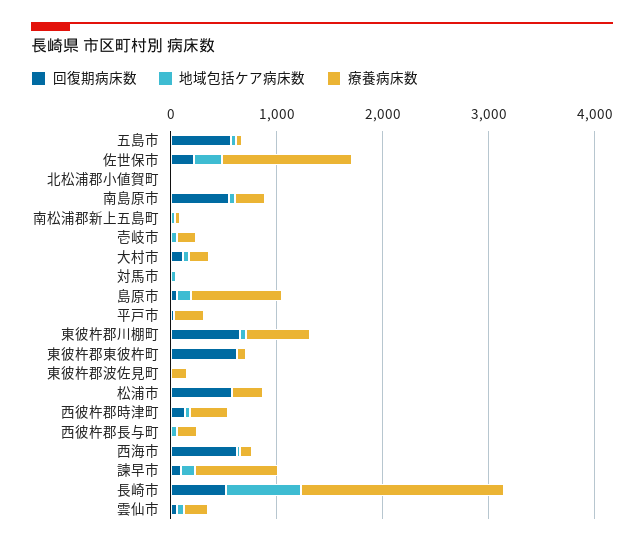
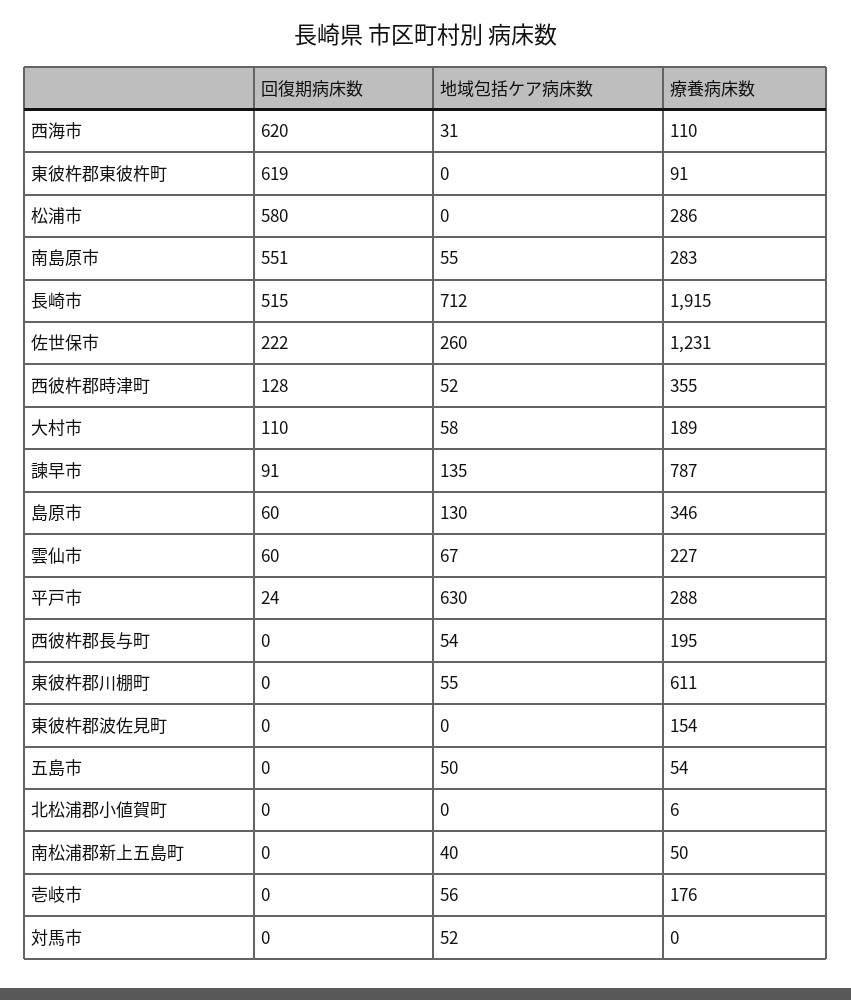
  {
    "回復期病床数": {
-     "五島市": 600,
+     "五島市": 0,
      "佐世保市": 222,
      "北松浦郡小値賀町": 0,
      "南島原市": 551,
      "南松浦郡新上五島町": 0,
      "壱岐市": 0,
      "大村市": 110,
      "対馬市": 0,
      "島原市": 60,
      "平戸市": 24,
-     "東彼杵郡川棚町": 600,
+     "東彼杵郡川棚町": 0,
      "東彼杵郡東彼杵町": 619,
      "東彼杵郡波佐見町": 0,
      "松浦市": 580,
      "西彼杵郡時津町": 128,
      "西彼杵郡長与町": 0,
      "西海市": 620,
      "諫早市": 91,
      "長崎市": 515,
      "雲仙市": 60
    },
    "地域包括ケア病床数": {
      "五島市": 50,
      "佐世保市": 260,
      "北松浦郡小値賀町": 0,
      "南島原市": 55,
      "南松浦郡新上五島町": 40,
      "壱岐市": 56,
      "大村市": 58,
      "対馬市": 52,
      "島原市": 130,
-     "平戸市": 0,
+     "平戸市": 630,
      "東彼杵郡川棚町": 55,
      "東彼杵郡東彼杵町": 0,
      "東彼杵郡波佐見町": 0,
      "松浦市": 0,
      "西彼杵郡時津町": 52,
      "西彼杵郡長与町": 54,
      "西海市": 31,
      "諫早市": 135,
      "長崎市": 712,
      "雲仙市": 67
    },
    "療養病床数": {
      "五島市": 54,
      "佐世保市": 1231,
      "北松浦郡小値賀町": 6,
      "南島原市": 283,
      "南松浦郡新上五島町": 50,
      "壱岐市": 176,
      "大村市": 189,
      "対馬市": 0,
-     "島原市": 800,
+     "島原市": 346,
      "平戸市": 288,
      "東彼杵郡川棚町": 611,
      "東彼杵郡東彼杵町": 91,
      "東彼杵郡波佐見町": 154,
      "松浦市": 286,
      "西彼杵郡時津町": 355,
      "西彼杵郡長与町": 195,
      "西海市": 110,
      "諫早市": 787,
      "長崎市": 1915,
      "雲仙市": 227
    }
  }

